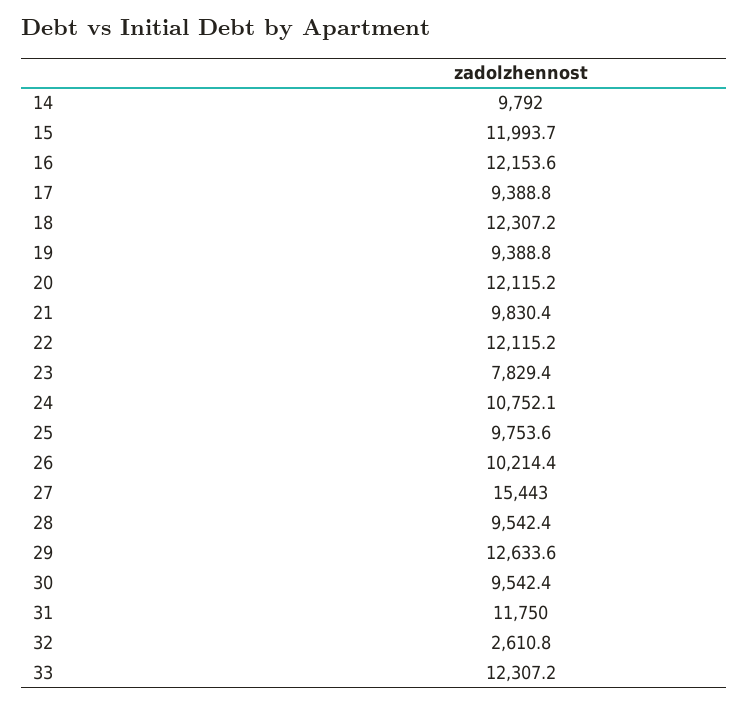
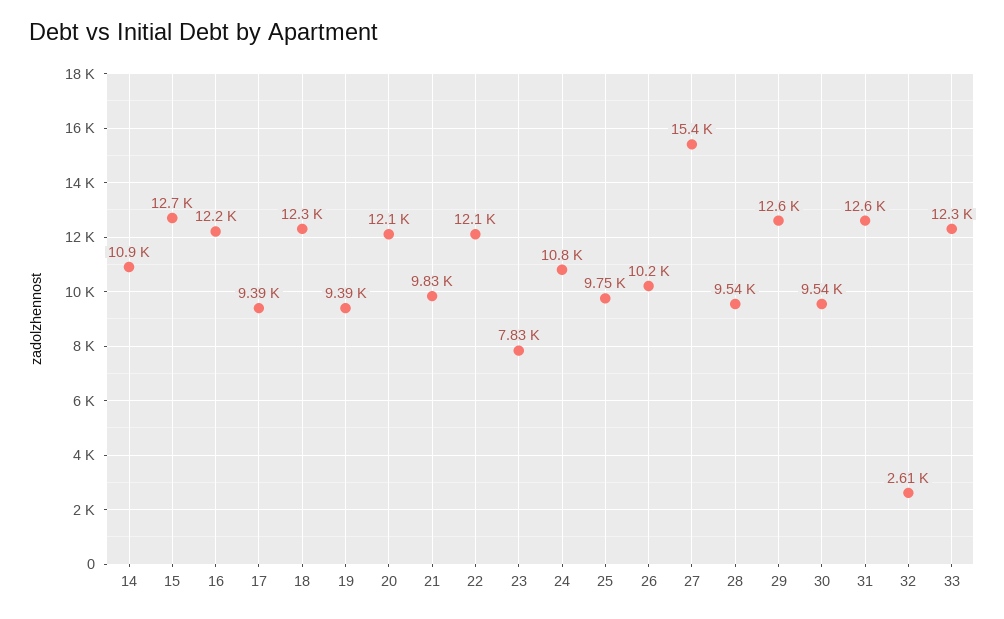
  {
-   "14": 9792,
+   "14": 10900,
-   "15": 11993.7,
+   "15": 12700,
    "16": 12153.6,
    "17": 9388.8,
    "18": 12307.2,
    "19": 9388.8,
    "20": 12115.2,
    "21": 9830.4,
    "22": 12115.2,
    "23": 7829.4,
    "24": 10752.1,
    "25": 9753.6,
    "26": 10214.4,
    "27": 15443,
    "28": 9542.4,
    "29": 12633.6,
    "30": 9542.4,
-   "31": 11750,
+   "31": 12600,
    "32": 2610.8,
    "33": 12307.2
  }

